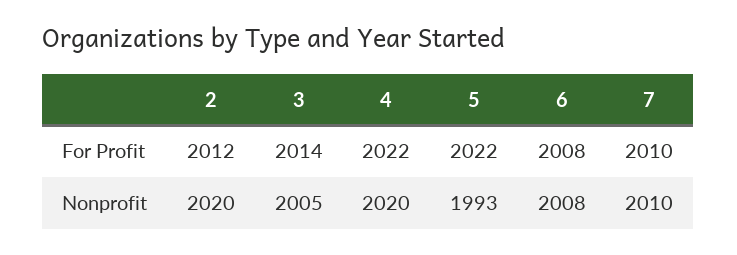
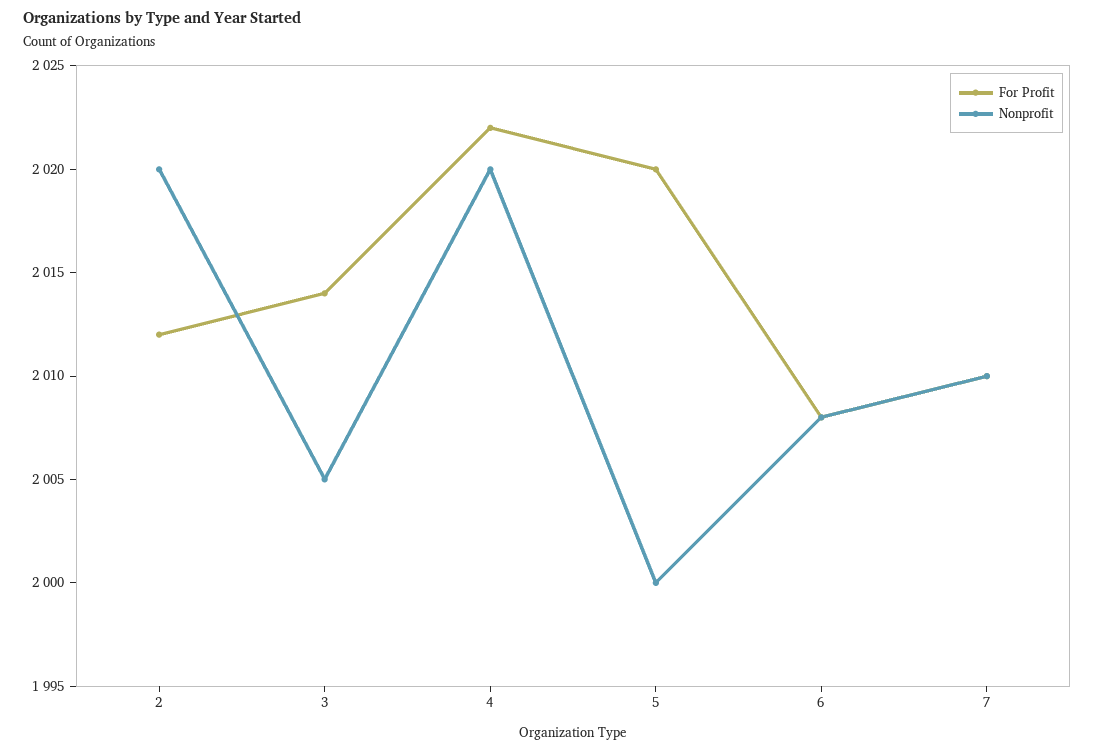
  {
    "For Profit": {
      "2": 2012,
      "3": 2014,
      "4": 2022,
-     "5": 2022,
+     "5": 2020,
      "6": 2008,
      "7": 2010
    },
    "Nonprofit": {
      "2": 2020,
      "3": 2005,
      "4": 2020,
-     "5": 1993,
+     "5": 2000,
      "6": 2008,
      "7": 2010
    }
  }

